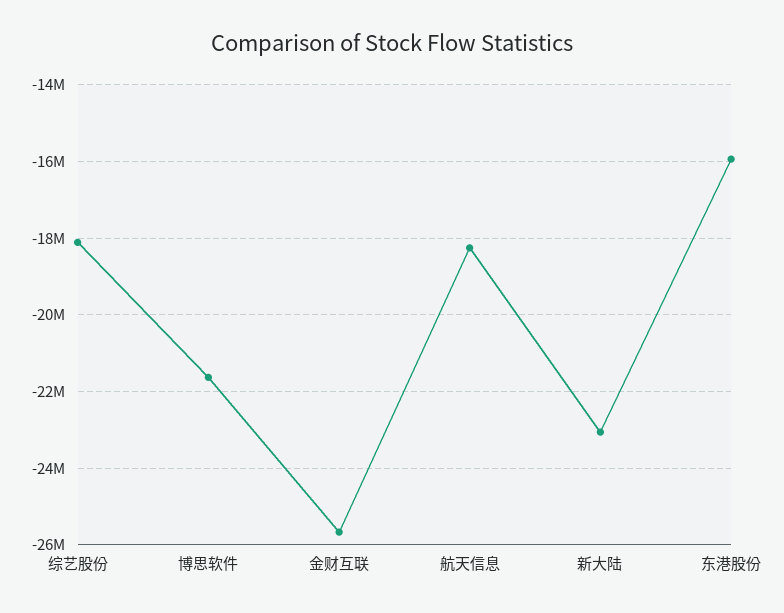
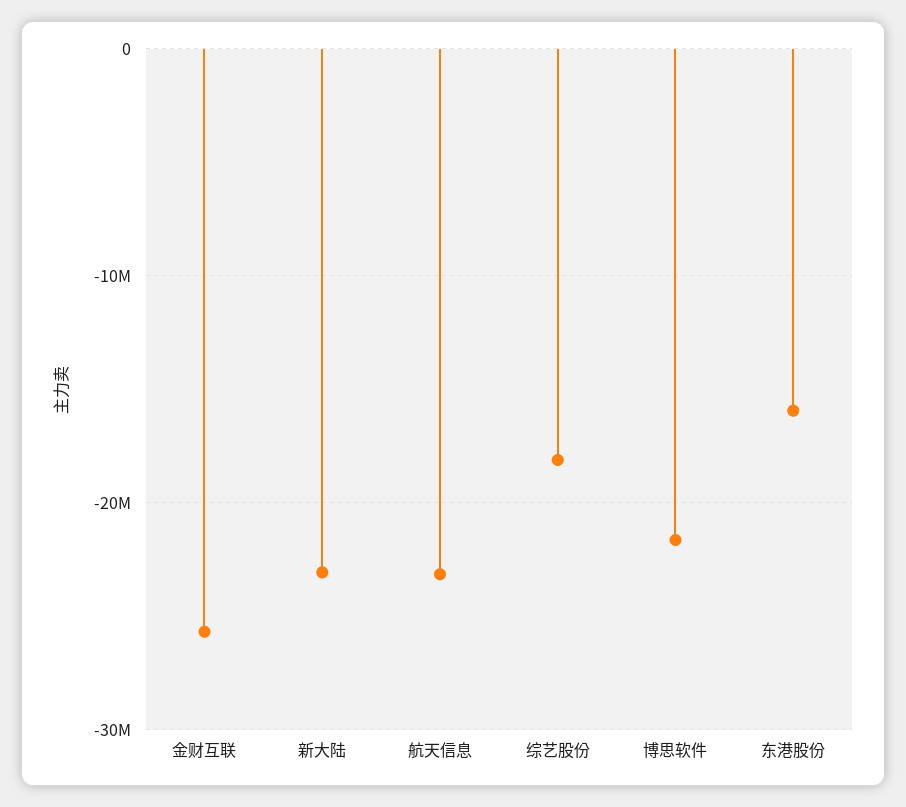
  {
    "综艺股份": -18200000,
    "博思软件": -21600000,
    "金财互联": -25600000,
-   "航天信息": -18200000,
+   "航天信息": -23000000,
    "新大陆": -23000000,
    "东港股份": -16000000
  }

